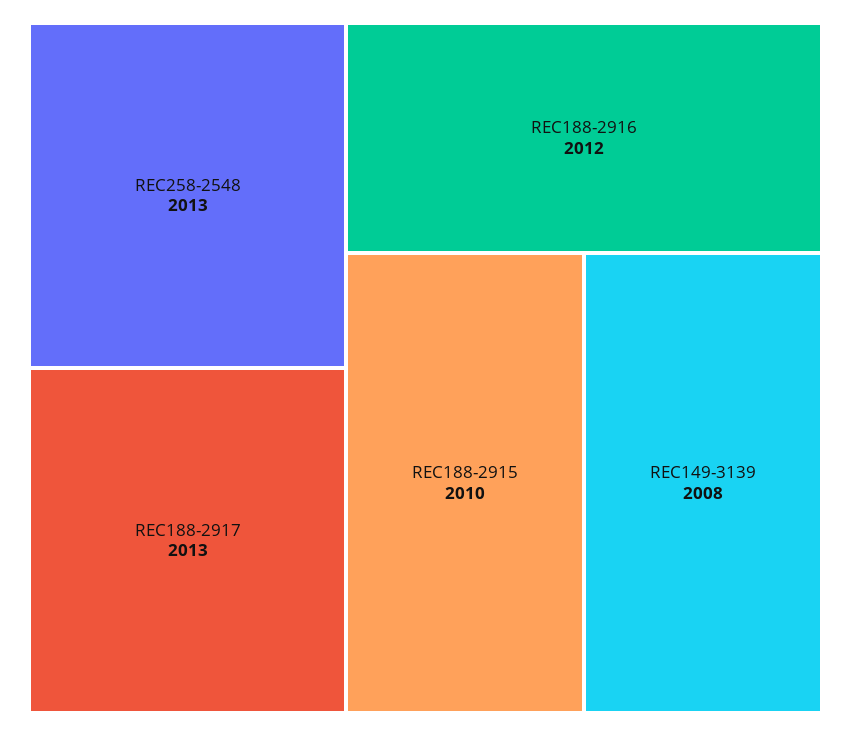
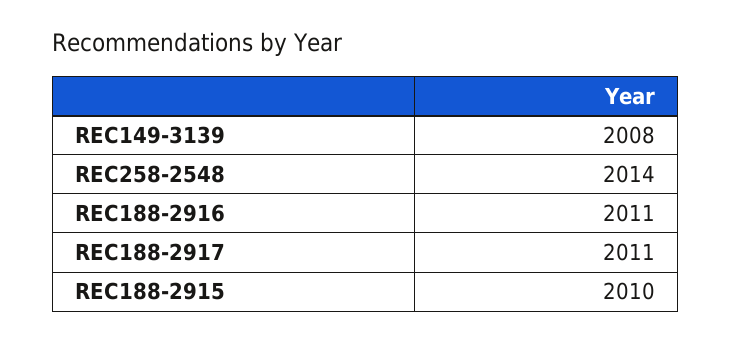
  {
-   "REC258-2548": 2013,
+   "REC258-2548": 2014,
-   "REC188-2917": 2013,
+   "REC188-2917": 2011,
-   "REC188-2916": 2012,
+   "REC188-2916": 2011,
    "REC188-2915": 2010,
    "REC149-3139": 2008
  }

